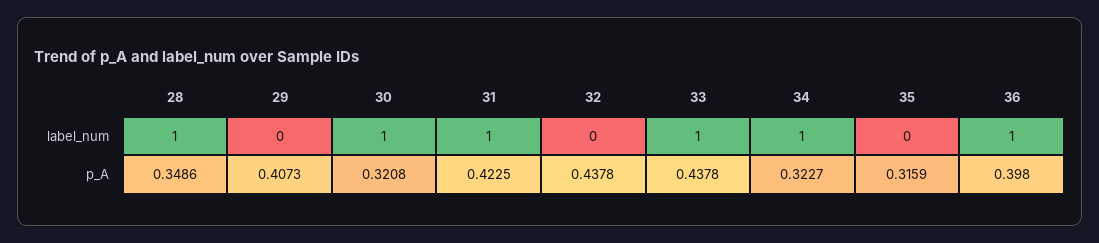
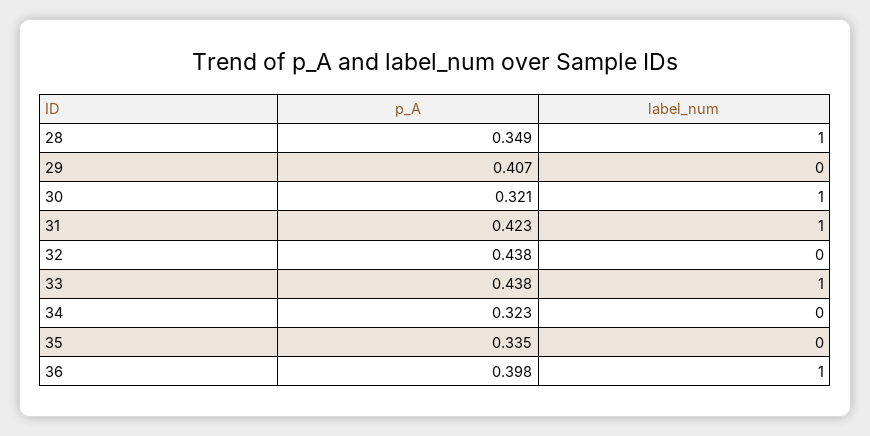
  {
    "28": {
      "label_num": 1,
      "p_A": 0.3486
    },
    "29": {
      "label_num": 0,
      "p_A": 0.4073
    },
    "30": {
      "label_num": 1,
      "p_A": 0.3208
    },
    "31": {
      "label_num": 1,
      "p_A": 0.4225
    },
    "32": {
      "label_num": 0,
      "p_A": 0.4378
    },
    "33": {
      "label_num": 1,
      "p_A": 0.4378
    },
    "34": {
-     "label_num": 1,
+     "label_num": 0,
      "p_A": 0.3227
    },
    "35": {
      "label_num": 0,
-     "p_A": 0.3159
+     "p_A": 0.335
    },
    "36": {
      "label_num": 1,
      "p_A": 0.398
    }
  }

